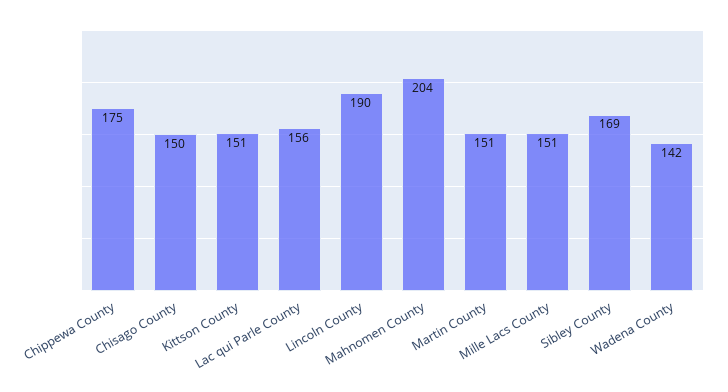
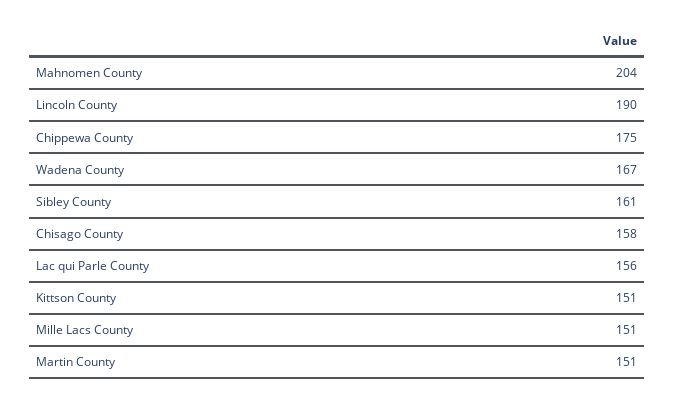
  {
    "Chippewa County": 175,
-   "Chisago County": 150,
+   "Chisago County": 158,
    "Kittson County": 151,
    "Lac qui Parle County": 156,
    "Lincoln County": 190,
    "Mahnomen County": 204,
    "Martin County": 151,
    "Mille Lacs County": 151,
-   "Sibley County": 169,
+   "Sibley County": 161,
-   "Wadena County": 142
+   "Wadena County": 167
  }

